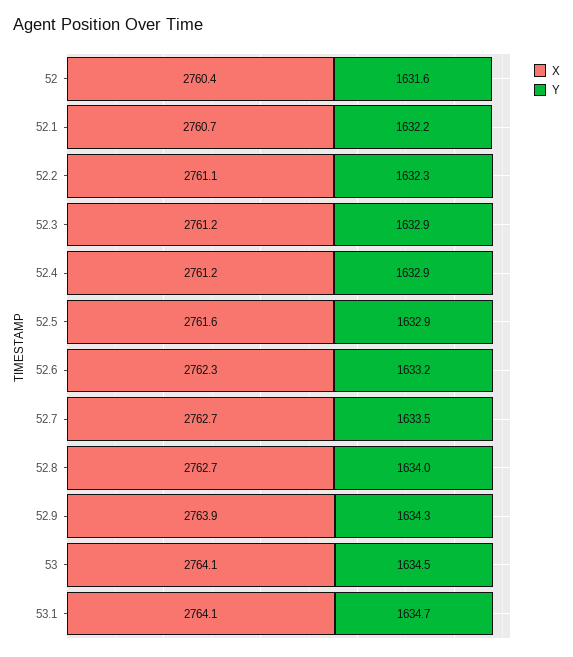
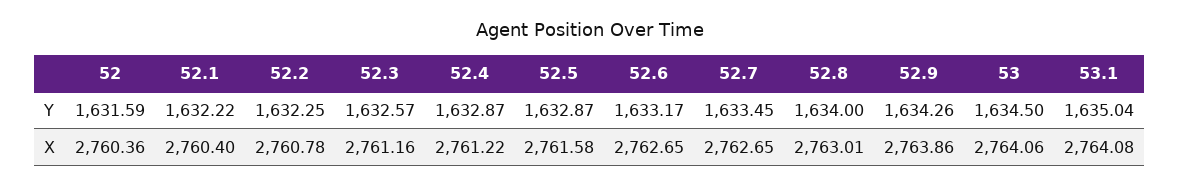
  {
    "X": {
      "52": 2760.36,
-     "52.1": 2760.7,
+     "52.1": 2760.4,
-     "52.2": 2761.1,
+     "52.2": 2760.78,
      "52.3": 2761.16,
      "52.4": 2761.22,
      "52.5": 2761.58,
-     "52.6": 2762.3,
+     "52.6": 2762.65,
      "52.7": 2762.65,
-     "52.8": 2762.7,
+     "52.8": 2763.01,
      "52.9": 2763.86,
      "53": 2764.06,
      "53.1": 2764.08
    },
    "Y": {
      "52": 1631.59,
      "52.1": 1632.22,
      "52.2": 1632.25,
-     "52.3": 1632.9,
+     "52.3": 1632.57,
      "52.4": 1632.87,
      "52.5": 1632.87,
      "52.6": 1633.17,
      "52.7": 1633.45,
      "52.8": 1634,
      "52.9": 1634.26,
      "53": 1634.5,
-     "53.1": 1634.7
+     "53.1": 1635.04
    }
  }

